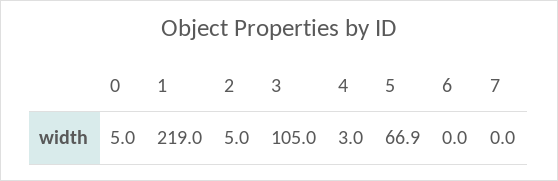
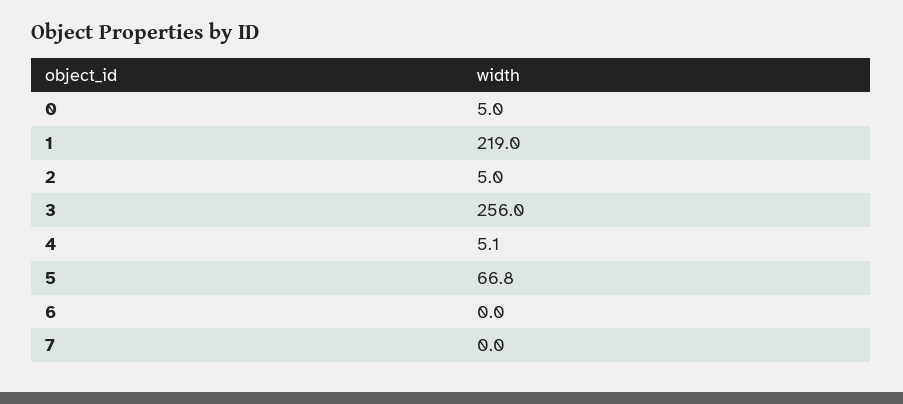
  {
    "0": 5,
    "1": 219,
    "2": 5,
-   "3": 105,
+   "3": 256,
-   "4": 3,
+   "4": 5.1,
-   "5": 66.9,
+   "5": 66.8,
    "6": 0,
    "7": 0
  }

